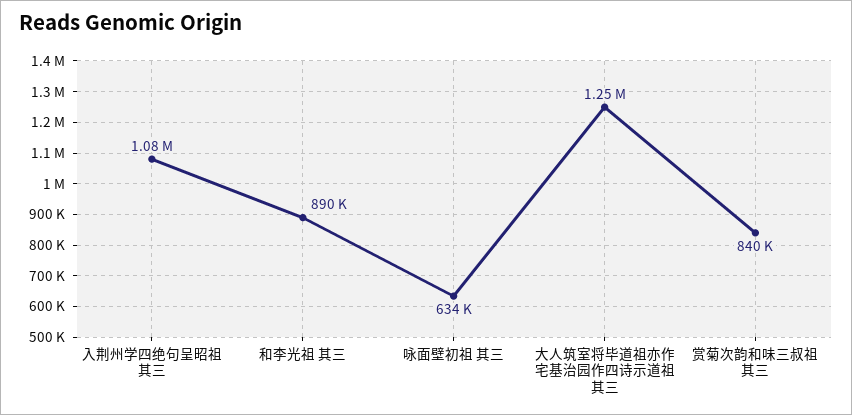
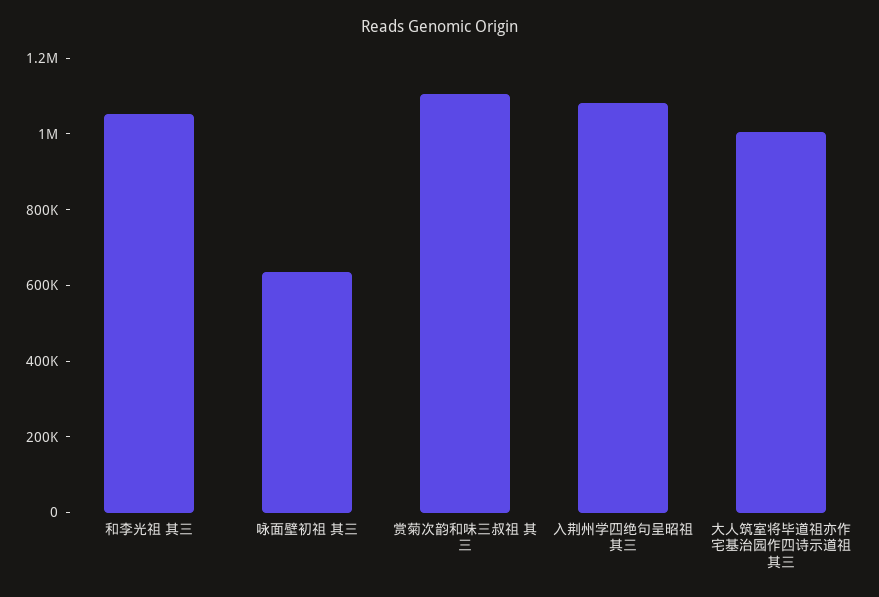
  {
    "入荆州学四绝句呈昭祖 其三": 1080000,
-   "和李光祖 其三": 890000,
+   "和李光祖 其三": 1050000,
    "咏面壁初祖 其三": 634000,
-   "大人筑室将毕道祖亦作宅基治园作四诗示道祖 其三": 1250000,
+   "大人筑室将毕道祖亦作宅基治园作四诗示道祖 其三": 1000000,
-   "赏菊次韵和味三叔祖 其三": 840000
+   "赏菊次韵和味三叔祖 其三": 1100000
  }

